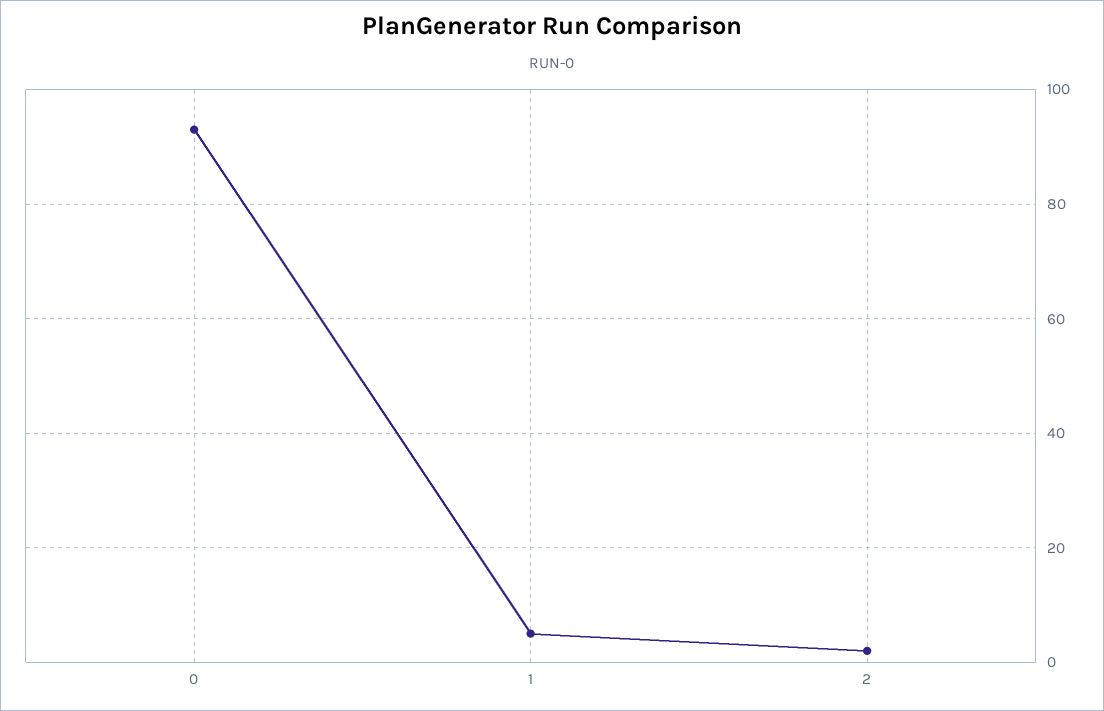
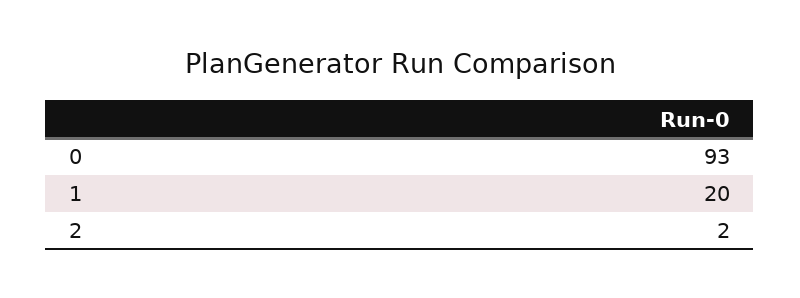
  {
    "0": 93,
-   "1": 5,
+   "1": 20,
    "2": 2
  }

